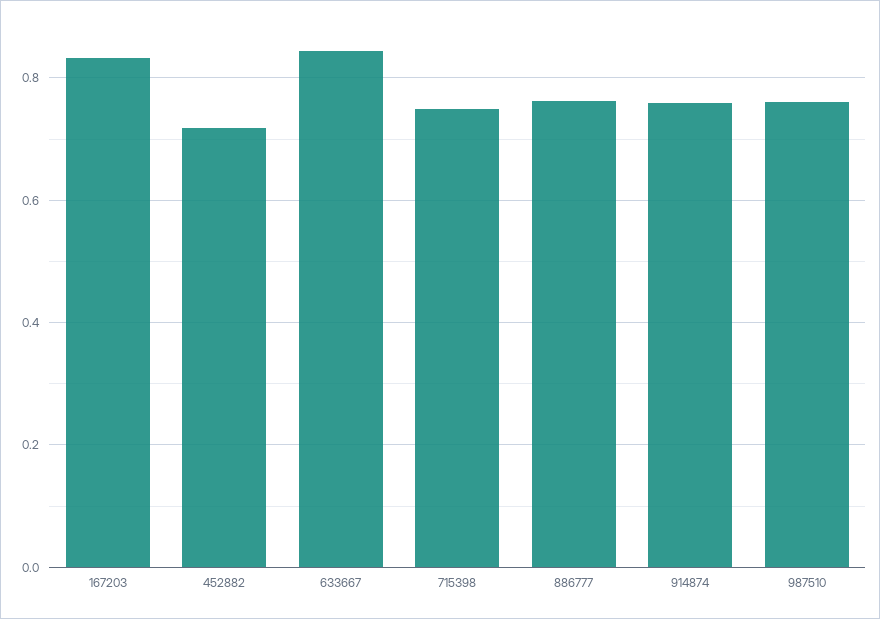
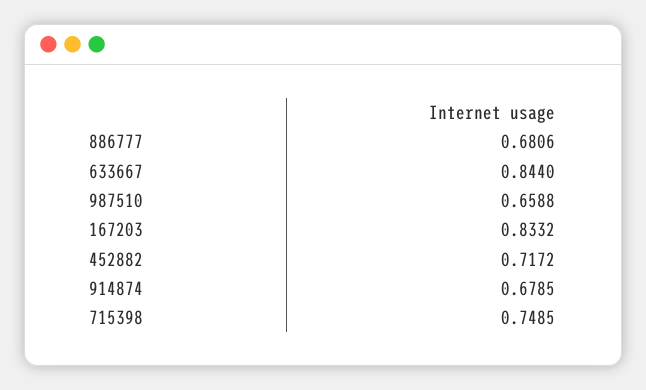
  {
    "167203": 0.8332,
    "452882": 0.7172,
    "633667": 0.844,
    "715398": 0.7485,
-   "886777": 0.76,
+   "886777": 0.6806,
-   "914874": 0.76,
+   "914874": 0.6785,
-   "987510": 0.76
+   "987510": 0.6588
  }

